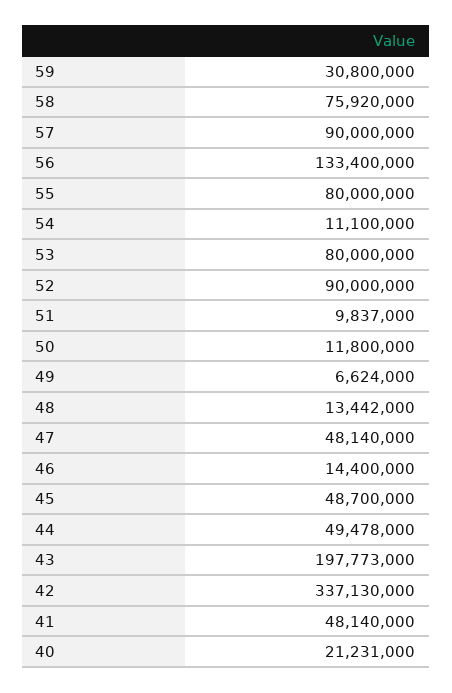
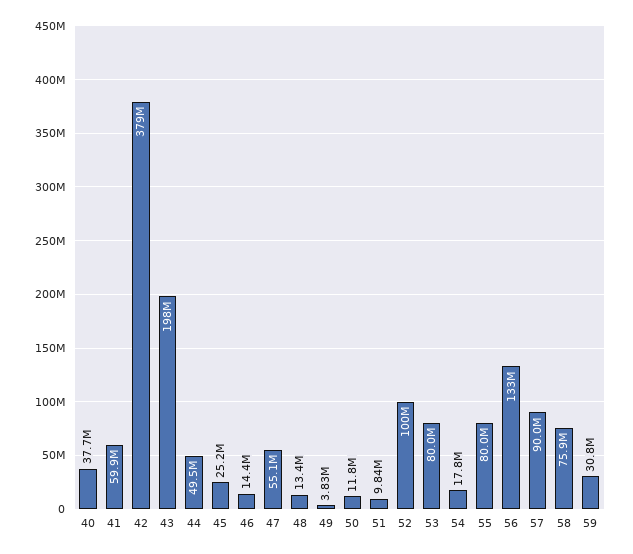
  {
    "59": 30800000,
    "58": 75920000,
    "57": 90000000,
    "56": 133400000,
    "55": 80000000,
-   "54": 11100000,
+   "54": 17800000,
    "53": 80000000,
-   "52": 90000000,
+   "52": 100000000,
    "51": 9837000,
    "50": 11800000,
-   "49": 6624000,
+   "49": 3830000,
    "48": 13442000,
-   "47": 48140000,
+   "47": 55100000,
    "46": 14400000,
-   "45": 48700000,
+   "45": 25200000,
    "44": 49478000,
    "43": 197773000,
-   "42": 337130000,
+   "42": 379000000,
-   "41": 48140000,
+   "41": 59900000,
-   "40": 21231000
+   "40": 37700000
  }

